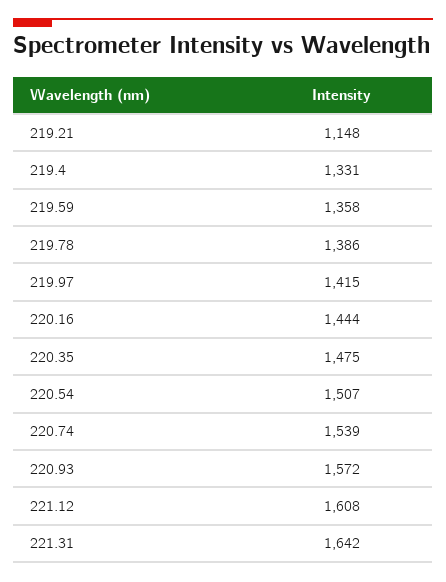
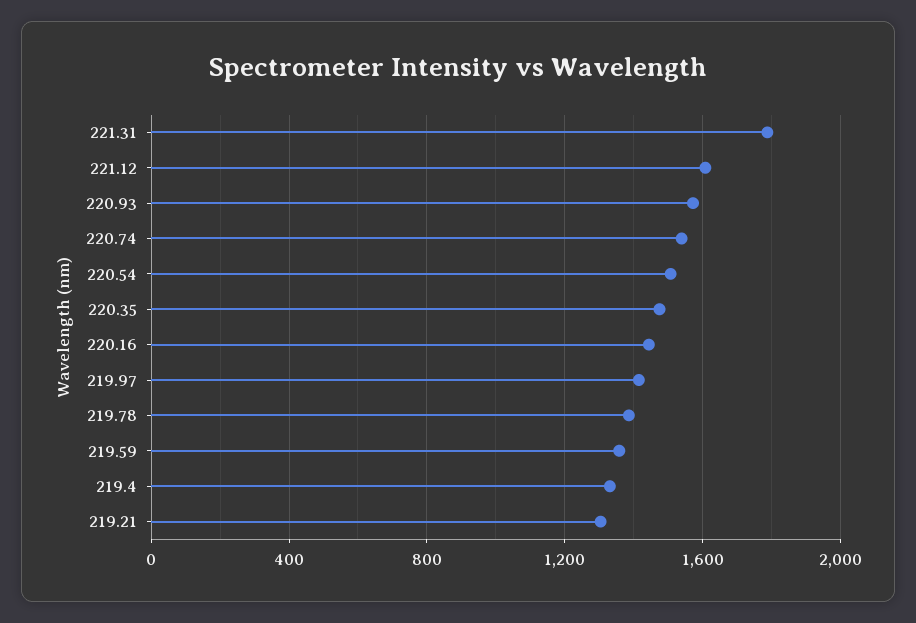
  {
-   "219.21": 1148,
+   "219.21": 1300,
    "219.4": 1331,
    "219.59": 1358,
    "219.78": 1386,
    "219.97": 1415,
    "220.16": 1444,
    "220.35": 1475,
    "220.54": 1507,
    "220.74": 1539,
    "220.93": 1572,
    "221.12": 1608,
-   "221.31": 1642
+   "221.31": 1800
  }

